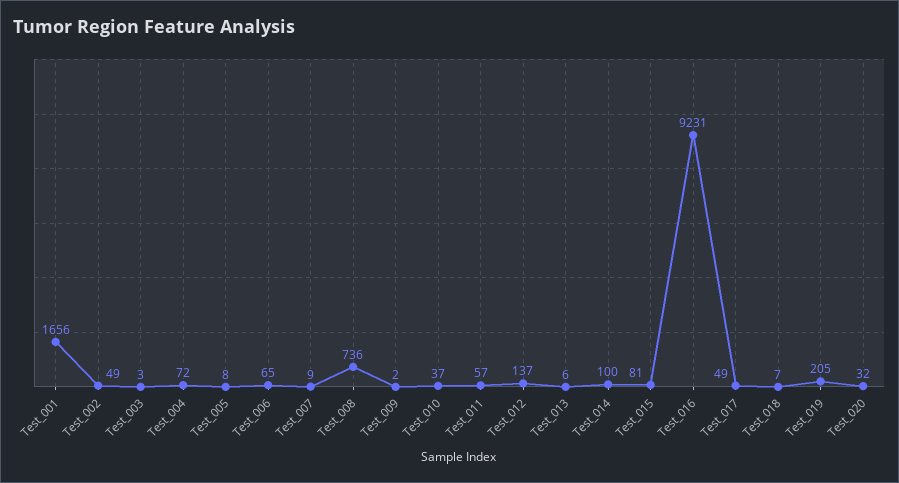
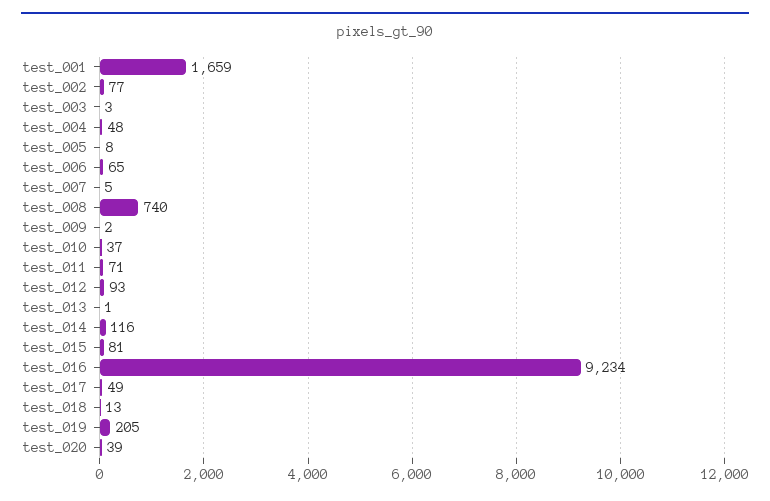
  {
-   "Test_001": 1656,
+   "Test_001": 1659,
-   "Test_002": 49,
+   "Test_002": 77,
    "Test_003": 3,
-   "Test_004": 72,
+   "Test_004": 48,
    "Test_005": 8,
    "Test_006": 65,
-   "Test_007": 9,
+   "Test_007": 5,
-   "Test_008": 736,
+   "Test_008": 740,
    "Test_009": 2,
    "Test_010": 37,
-   "Test_011": 57,
+   "Test_011": 71,
-   "Test_012": 137,
+   "Test_012": 93,
-   "Test_013": 6,
+   "Test_013": 1,
-   "Test_014": 100,
+   "Test_014": 116,
    "Test_015": 81,
-   "Test_016": 9231,
+   "Test_016": 9234,
    "Test_017": 49,
-   "Test_018": 7,
+   "Test_018": 13,
    "Test_019": 205,
-   "Test_020": 32
+   "Test_020": 39
  }

